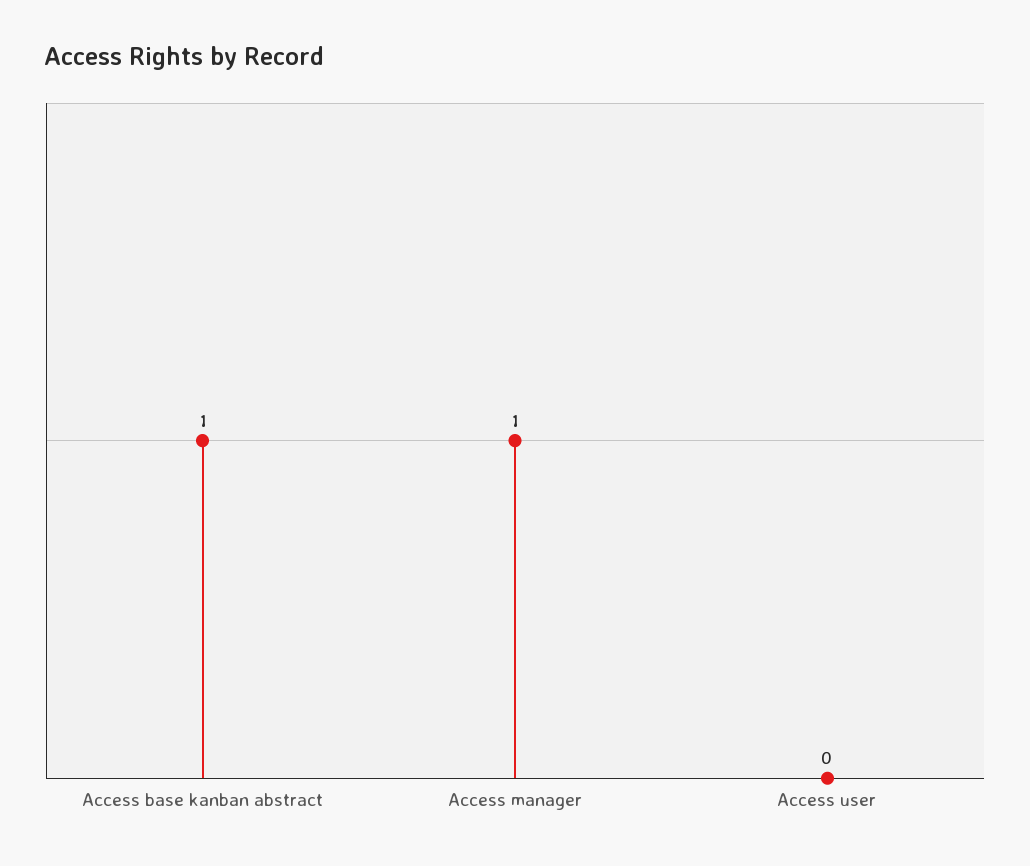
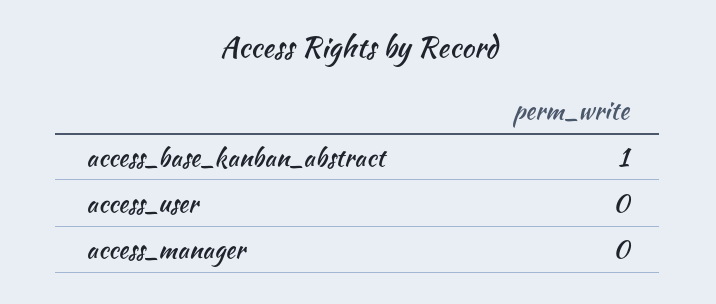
  {
    "Access base kanban abstract": 1,
-   "Access manager": 1,
+   "Access manager": 0,
    "Access user": 0
  }

